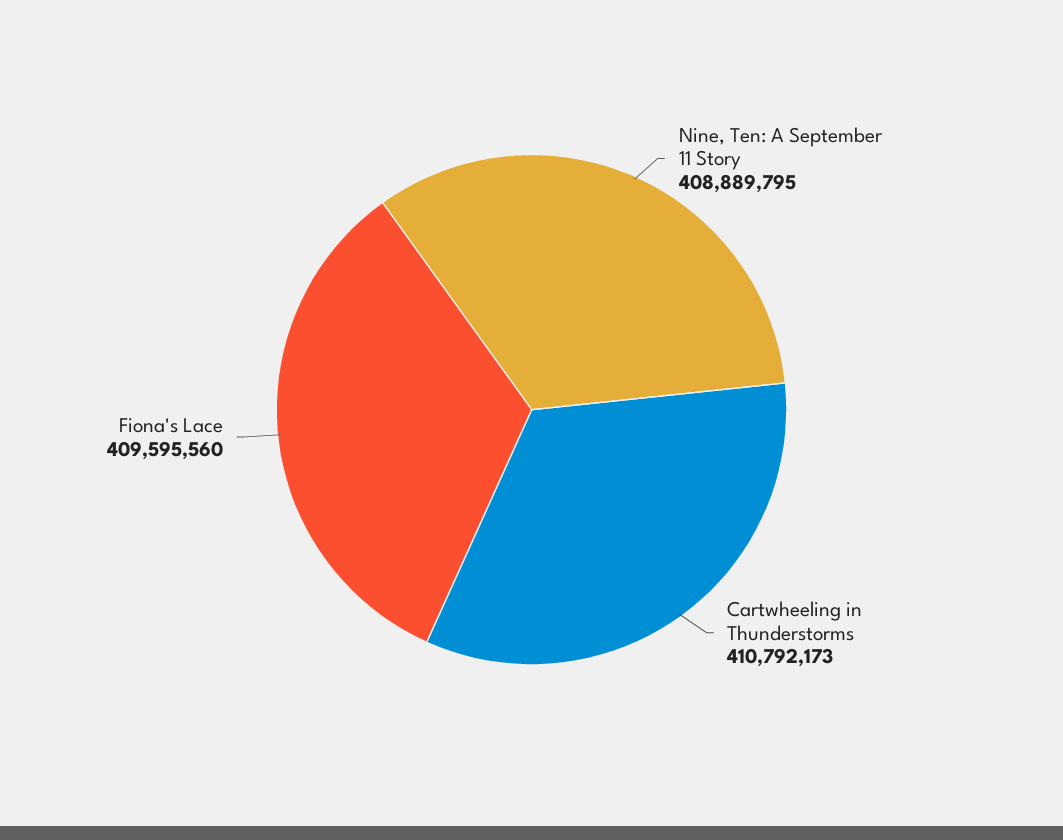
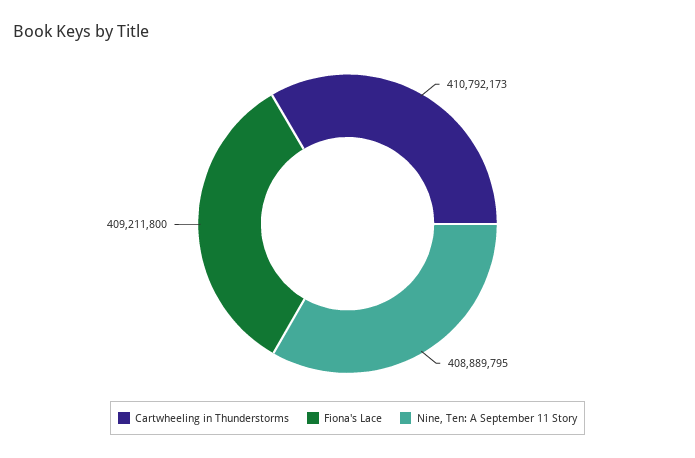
  {
    "Nine, Ten: A September 11 Story": 408889795,
    "Cartwheeling in Thunderstorms": 410792173,
-   "Fiona's Lace": 409595560
+   "Fiona's Lace": 409211800
  }

